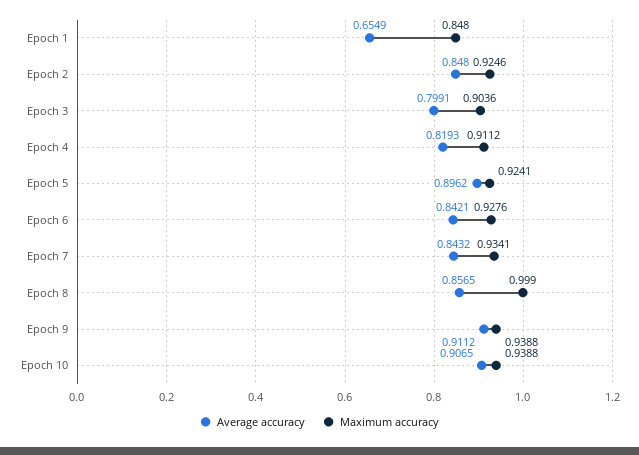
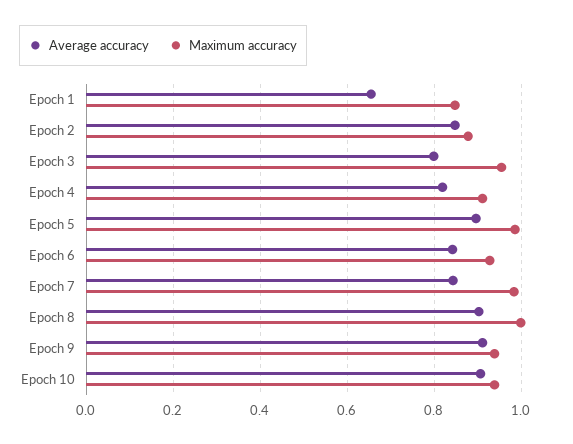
  {
    "Average accuracy": {
      "Epoch 1": 0.6549,
      "Epoch 2": 0.848,
      "Epoch 3": 0.7991,
      "Epoch 4": 0.8193,
      "Epoch 5": 0.8962,
      "Epoch 6": 0.8421,
      "Epoch 7": 0.8432,
-     "Epoch 8": 0.8565,
+     "Epoch 8": 0.9,
      "Epoch 9": 0.9112,
      "Epoch 10": 0.9065
    },
    "Maximum accuracy": {
      "Epoch 1": 0.848,
-     "Epoch 2": 0.9246,
+     "Epoch 2": 0.88,
-     "Epoch 3": 0.9036,
+     "Epoch 3": 0.96,
      "Epoch 4": 0.9112,
-     "Epoch 5": 0.9241,
+     "Epoch 5": 0.98,
      "Epoch 6": 0.9276,
-     "Epoch 7": 0.9341,
+     "Epoch 7": 0.98,
      "Epoch 8": 0.999,
      "Epoch 9": 0.9388,
      "Epoch 10": 0.9388
    }
  }

